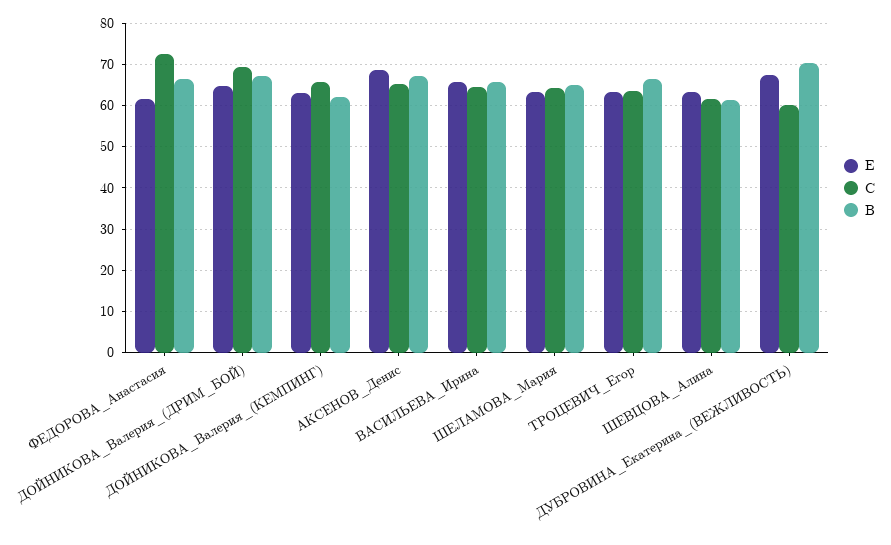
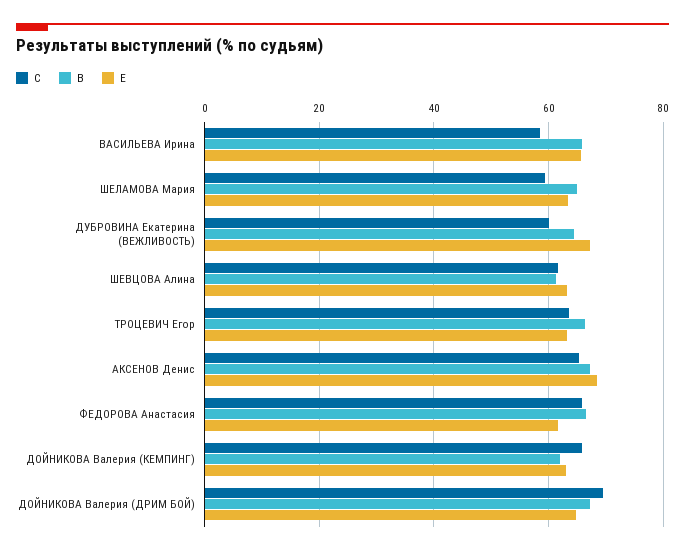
  {
    "Е": {
      "ФЕДОРОВА_Анастасия": 62,
      "ДОЙНИКОВА_Валерия_(ДРИМ_БОЙ)": 64,
      "ДОЙНИКОВА_Валерия_(КЕМПИНГ)": 64,
      "АКСЕНОВ_Денис": 68,
      "ВАСИЛЬЕВА_Ирина": 66,
      "ШЕЛАМОВА_Мария": 64,
      "ТРОЦЕВИЧ_Егор": 64,
      "ШЕВЦОВА_Алина": 64,
      "ДУБРОВИНА_Екатерина_(ВЕЖЛИВОСТЬ)": 68
    },
    "C": {
-     "ФЕДОРОВА_Анастасия": 72,
+     "ФЕДОРОВА_Анастасия": 66,
      "ДОЙНИКОВА_Валерия_(ДРИМ_БОЙ)": 70,
      "ДОЙНИКОВА_Валерия_(КЕМПИНГ)": 66,
      "АКСЕНОВ_Денис": 66,
-     "ВАСИЛЬЕВА_Ирина": 64,
+     "ВАСИЛЬЕВА_Ирина": 58,
-     "ШЕЛАМОВА_Мария": 64,
+     "ШЕЛАМОВА_Мария": 60,
      "ТРОЦЕВИЧ_Егор": 64,
      "ШЕВЦОВА_Алина": 62,
      "ДУБРОВИНА_Екатерина_(ВЕЖЛИВОСТЬ)": 60
    },
    "В": {
      "ФЕДОРОВА_Анастасия": 66,
      "ДОЙНИКОВА_Валерия_(ДРИМ_БОЙ)": 68,
      "ДОЙНИКОВА_Валерия_(КЕМПИНГ)": 62,
      "АКСЕНОВ_Денис": 68,
      "ВАСИЛЬЕВА_Ирина": 66,
      "ШЕЛАМОВА_Мария": 66,
      "ТРОЦЕВИЧ_Егор": 66,
      "ШЕВЦОВА_Алина": 62,
-     "ДУБРОВИНА_Екатерина_(ВЕЖЛИВОСТЬ)": 70
+     "ДУБРОВИНА_Екатерина_(ВЕЖЛИВОСТЬ)": 64
    }
  }

